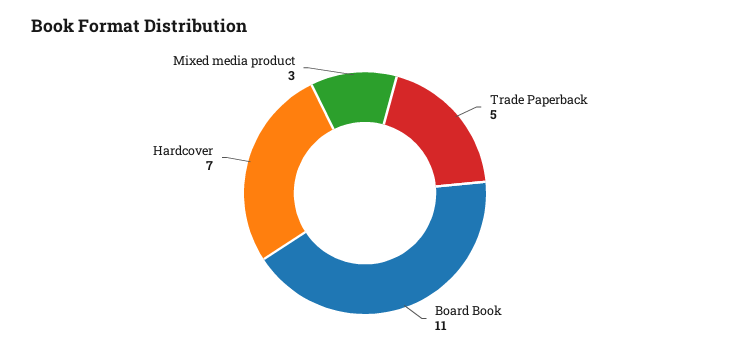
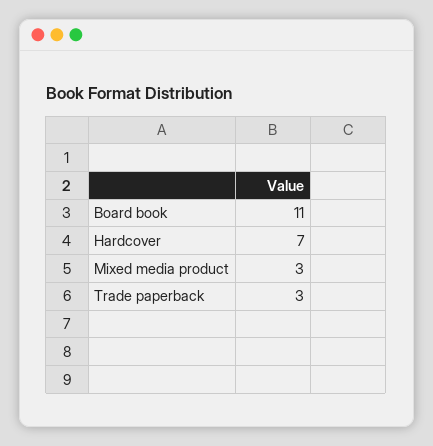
  {
-   "Trade Paperback": 5,
+   "Trade Paperback": 3,
    "Board Book": 11,
    "Hardcover": 7,
    "Mixed media product": 3
  }

